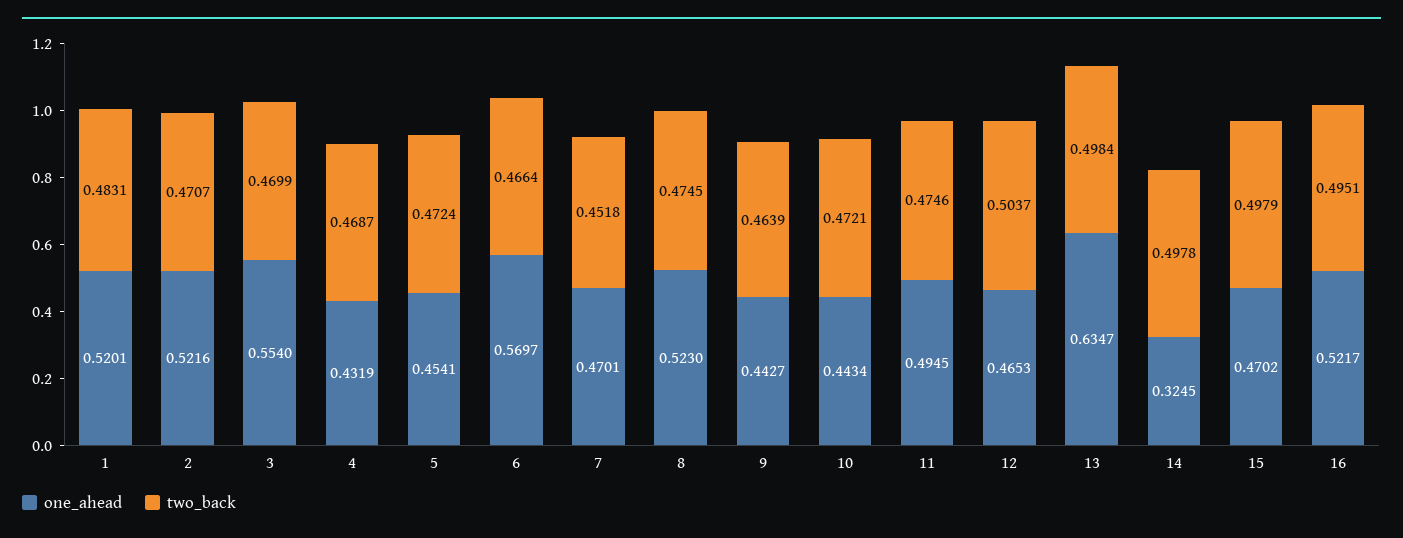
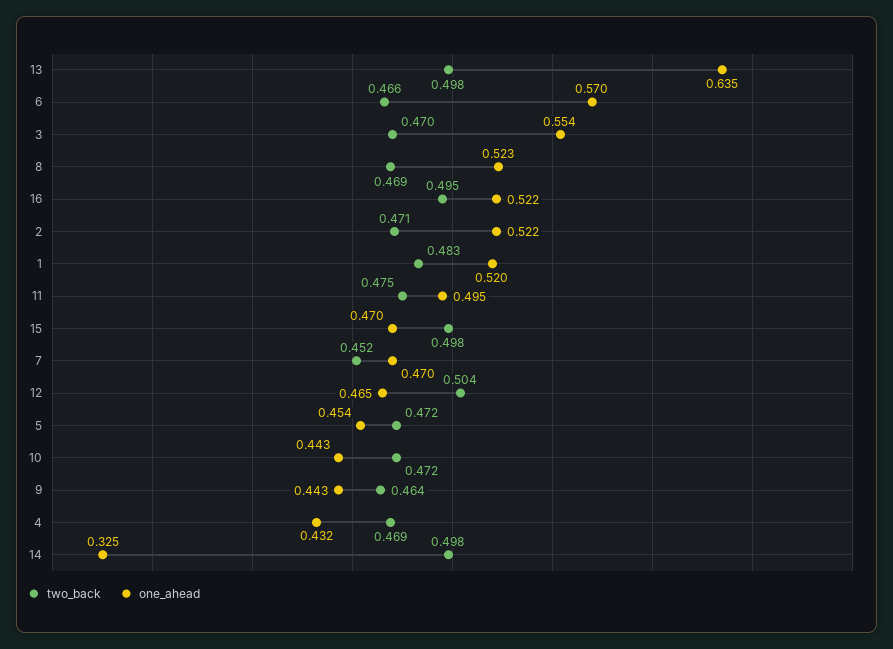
  {
    "one_ahead": {
      "1": 0.5201,
      "2": 0.5216,
      "3": 0.554,
      "4": 0.4319,
      "5": 0.4541,
      "6": 0.5697,
      "7": 0.4701,
      "8": 0.523,
      "9": 0.4427,
      "10": 0.4434,
      "11": 0.4945,
      "12": 0.4653,
      "13": 0.6347,
      "14": 0.3245,
      "15": 0.4702,
      "16": 0.5217
    },
    "two_back": {
      "1": 0.4831,
      "2": 0.4707,
      "3": 0.4699,
      "4": 0.4687,
      "5": 0.4724,
      "6": 0.4664,
      "7": 0.4518,
-     "8": 0.4745,
+     "8": 0.469,
      "9": 0.4639,
      "10": 0.4721,
      "11": 0.4746,
      "12": 0.5037,
      "13": 0.4984,
      "14": 0.4978,
      "15": 0.4979,
      "16": 0.4951
    }
  }

